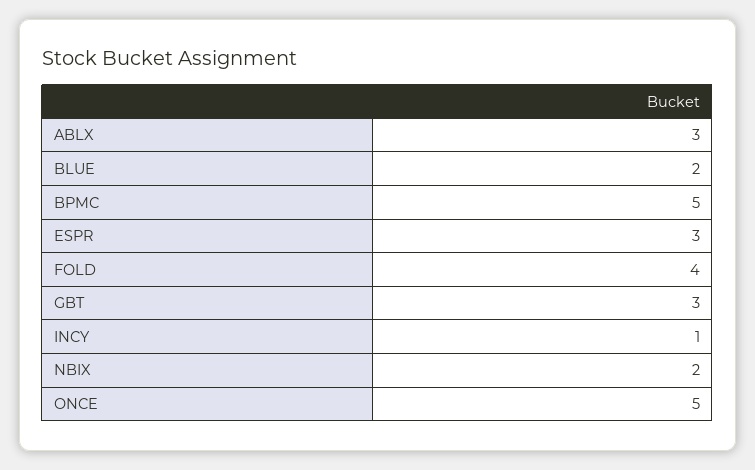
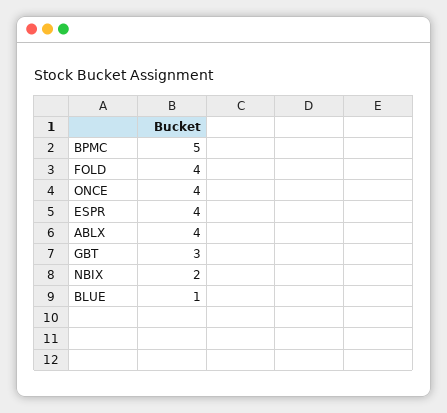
  {
-   "ABLX": 3,
+   "ABLX": 4,
-   "BLUE": 2,
+   "BLUE": 1,
    "BPMC": 5,
-   "ESPR": 3,
+   "ESPR": 4,
    "FOLD": 4,
    "GBT": 3,
-   "INCY": 1,
    "NBIX": 2,
-   "ONCE": 5
+   "ONCE": 4
  }

